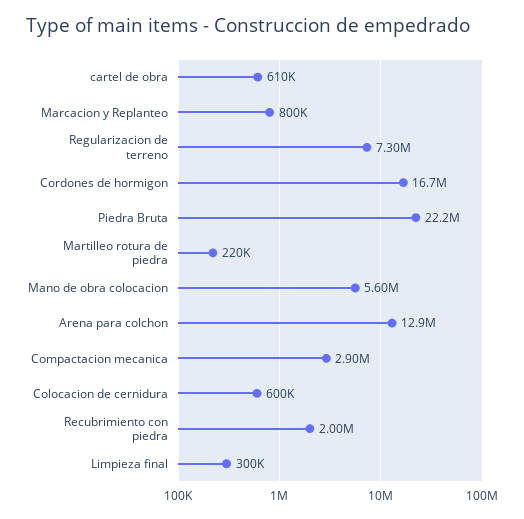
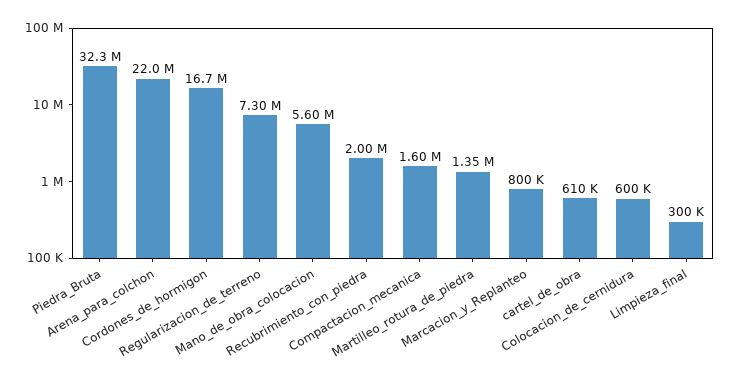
  {
    "cartel de obra": 610000,
    "Marcacion y Replanteo": 800000,
    "Regularizacion de terreno": 7300000,
    "Cordones de hormigon": 16700000,
-   "Piedra Bruta": 22200000,
+   "Piedra Bruta": 32300000,
-   "Martilleo rotura de piedra": 220000,
+   "Martilleo rotura de piedra": 1350000,
    "Mano de obra colocacion": 5600000,
-   "Arena para colchon": 12900000,
+   "Arena para colchon": 22000000,
-   "Compactacion mecanica": 2900000,
+   "Compactacion mecanica": 1600000,
    "Colocacion de cernidura": 600000,
    "Recubrimiento con piedra": 2000000,
    "Limpieza final": 300000
  }

